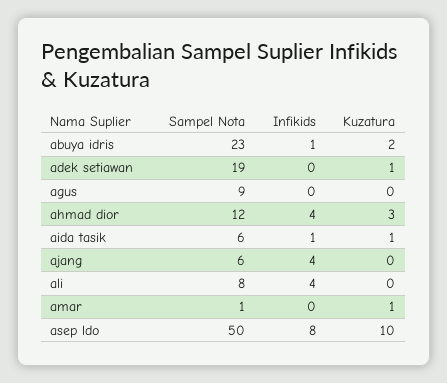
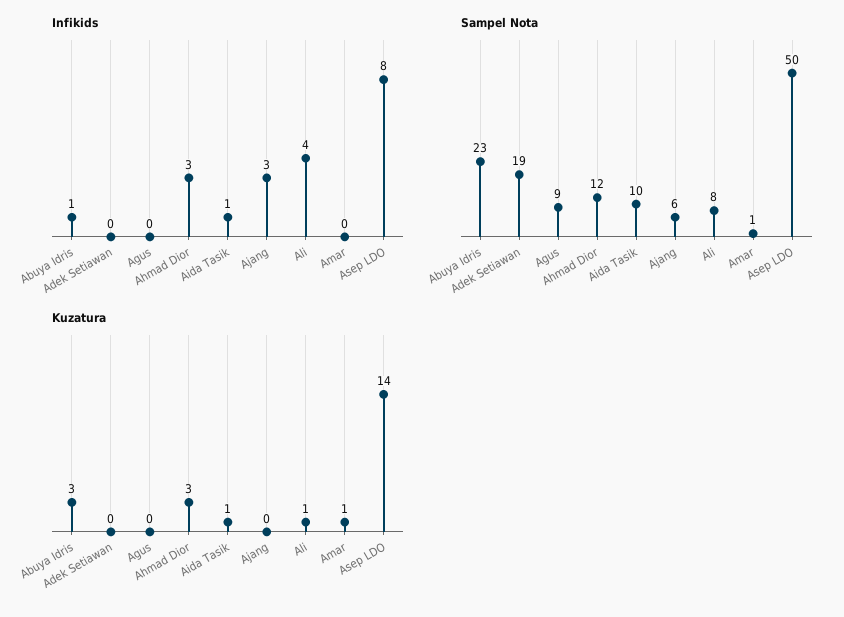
  {
    "Sampel Nota": {
      "abuya idris": 23,
      "adek setiawan": 19,
      "agus": 9,
      "ahmad dior": 12,
-     "aida tasik": 6,
+     "aida tasik": 10,
      "ajang": 6,
      "ali": 8,
      "amar": 1,
      "asep ldo": 50
    },
    "Infikids": {
      "abuya idris": 1,
      "adek setiawan": 0,
      "agus": 0,
-     "ahmad dior": 4,
+     "ahmad dior": 3,
      "aida tasik": 1,
-     "ajang": 4,
+     "ajang": 3,
      "ali": 4,
      "amar": 0,
      "asep ldo": 8
    },
    "Kuzatura": {
-     "abuya idris": 2,
+     "abuya idris": 3,
-     "adek setiawan": 1,
+     "adek setiawan": 0,
      "agus": 0,
      "ahmad dior": 3,
      "aida tasik": 1,
      "ajang": 0,
-     "ali": 0,
+     "ali": 1,
      "amar": 1,
-     "asep ldo": 10
+     "asep ldo": 14
    }
  }

